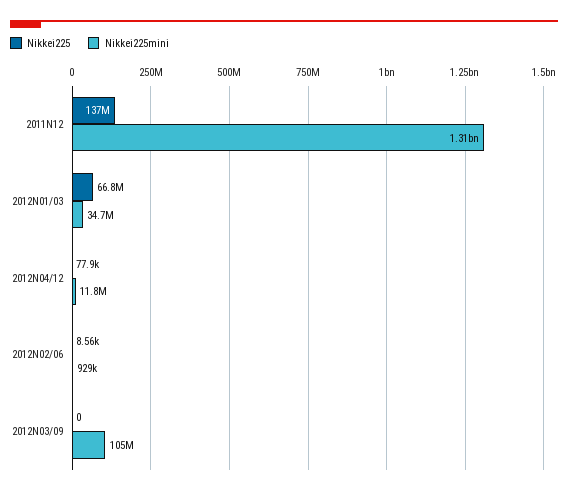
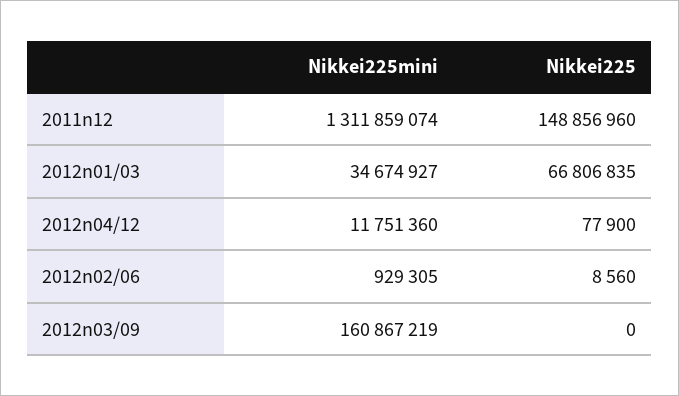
  {
    "Nikkei225": {
-     "2011N12": 137000000,
+     "2011N12": 148856960,
      "2012N01/03": 66806835,
      "2012N04/12": 77900,
      "2012N02/06": 8560,
      "2012N03/09": 0
    },
    "Nikkei225mini": {
      "2011N12": 1311859074,
      "2012N01/03": 34674927,
      "2012N04/12": 11751360,
      "2012N02/06": 929305,
-     "2012N03/09": 105000000
+     "2012N03/09": 160867219
    }
  }

